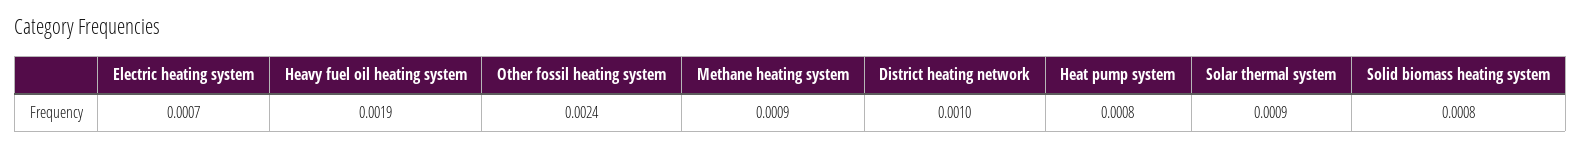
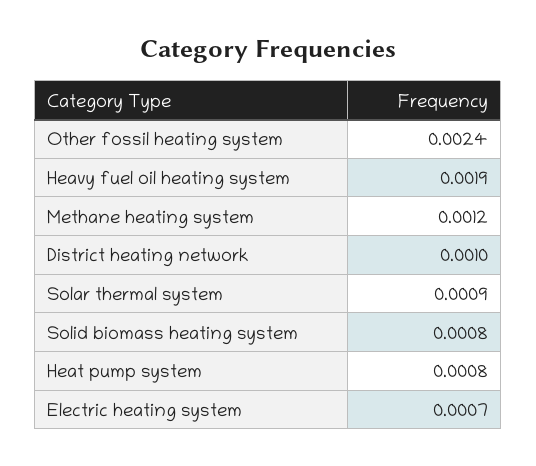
  {
    "Electric heating system": 0.0007,
    "Heavy fuel oil heating system": 0.0019,
    "Other fossil heating system": 0.0024,
-   "Methane heating system": 0.0009,
+   "Methane heating system": 0.0012,
    "District heating network": 0.001,
    "Heat pump system": 0.0008,
    "Solar thermal system": 0.0009,
    "Solid biomass heating system": 0.0008
  }

